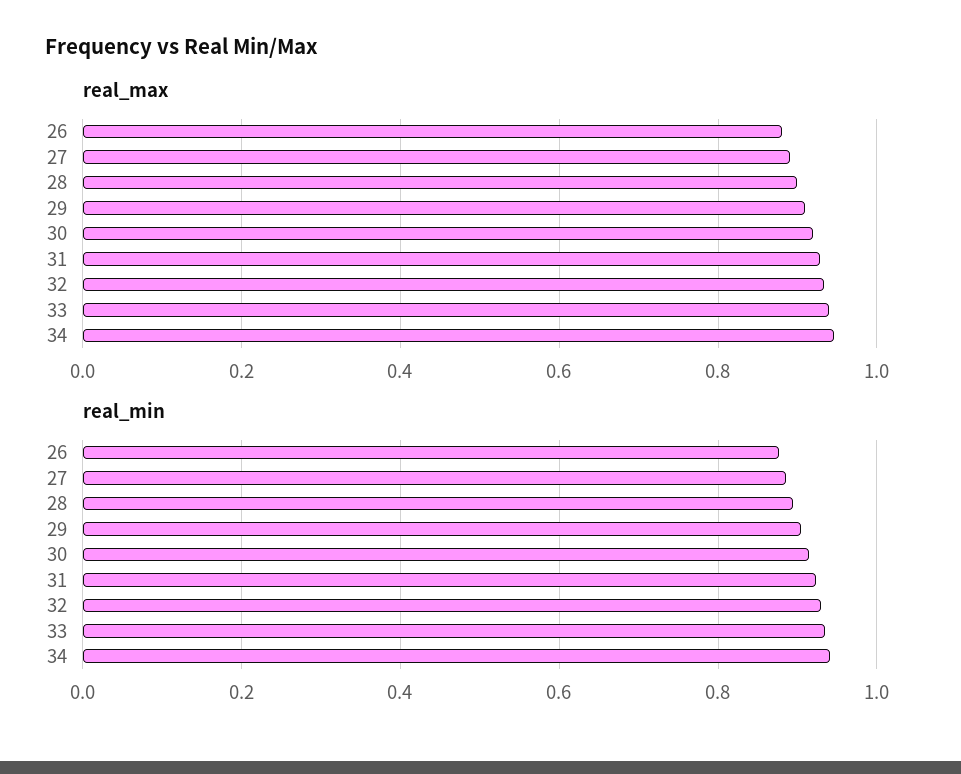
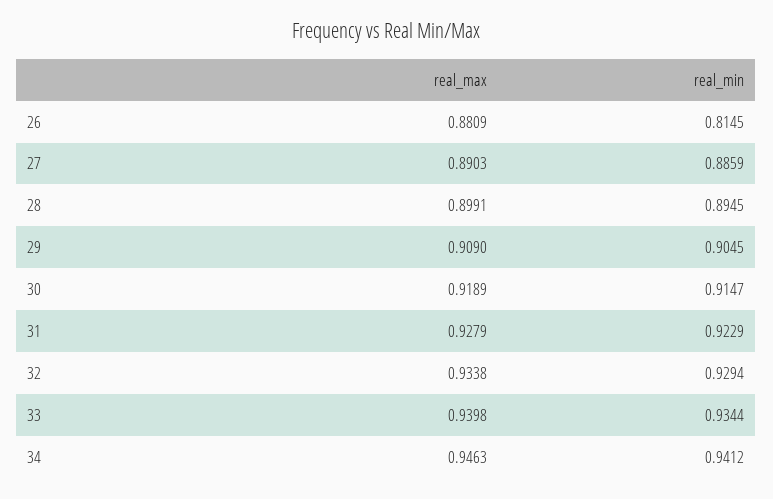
  {
    "real_max": {
      "26": 0.8809,
      "27": 0.8903,
      "28": 0.8991,
      "29": 0.909,
      "30": 0.9189,
      "31": 0.9279,
      "32": 0.9338,
      "33": 0.9398,
      "34": 0.9463
    },
    "real_min": {
-     "26": 0.88,
+     "26": 0.8145,
      "27": 0.8859,
      "28": 0.8945,
      "29": 0.9045,
      "30": 0.9147,
      "31": 0.9229,
      "32": 0.9294,
      "33": 0.9344,
      "34": 0.9412
    }
  }

